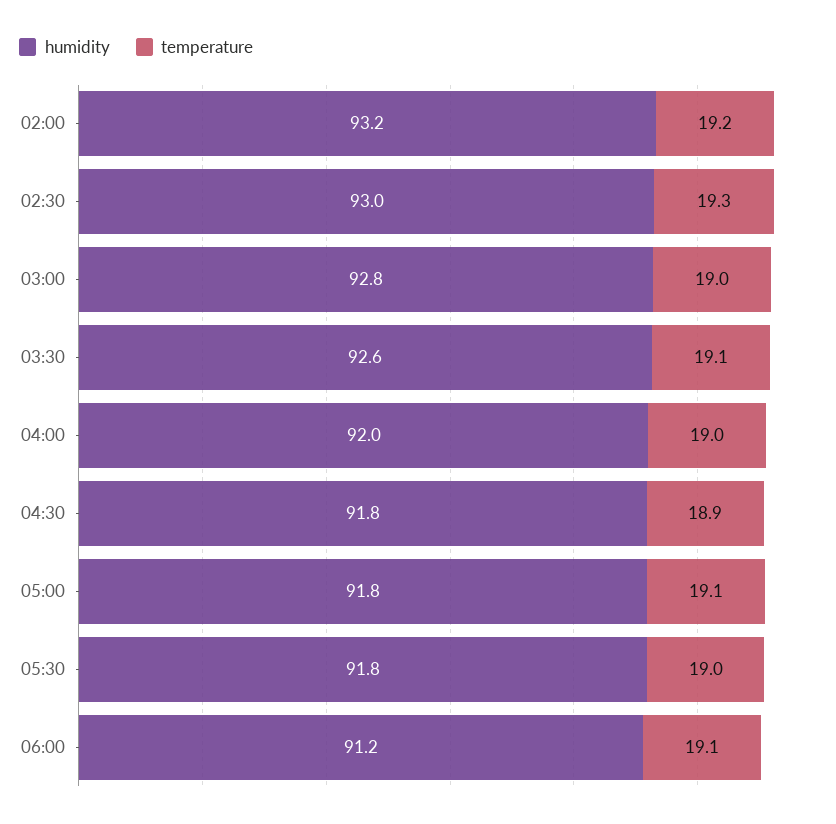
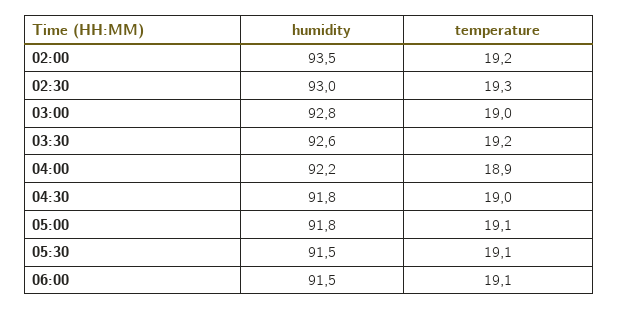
  {
    "humidity": {
-     "02:00": 93.2,
+     "02:00": 93.5,
      "02:30": 93,
      "03:00": 92.8,
      "03:30": 92.6,
-     "04:00": 92,
+     "04:00": 92.2,
      "04:30": 91.8,
      "05:00": 91.8,
-     "05:30": 91.8,
+     "05:30": 91.5,
-     "06:00": 91.2
+     "06:00": 91.5
    },
    "temperature": {
      "02:00": 19.2,
      "02:30": 19.3,
      "03:00": 19,
-     "03:30": 19.1,
+     "03:30": 19.2,
-     "04:00": 19,
+     "04:00": 18.9,
-     "04:30": 18.9,
+     "04:30": 19,
      "05:00": 19.1,
-     "05:30": 19,
+     "05:30": 19.1,
      "06:00": 19.1
    }
  }

